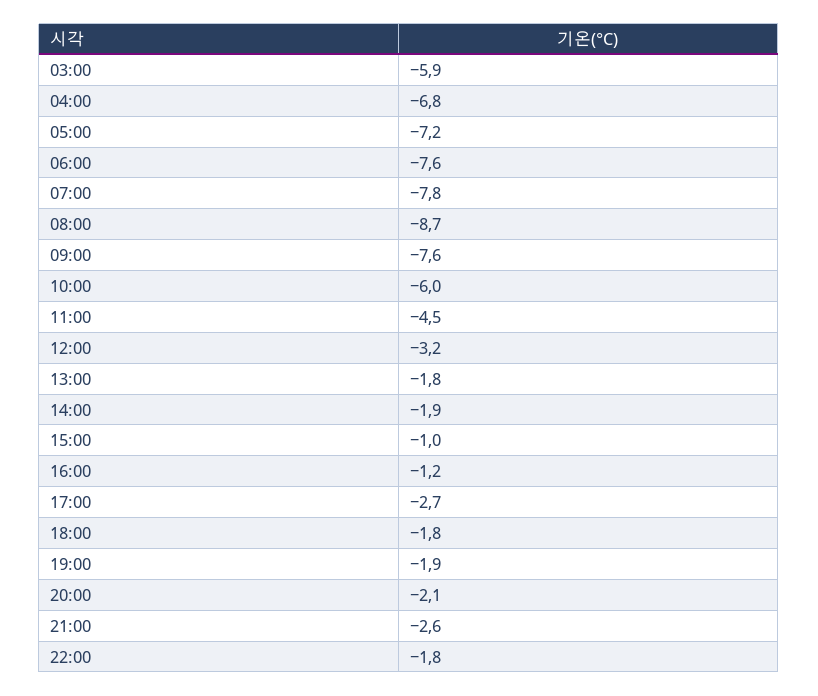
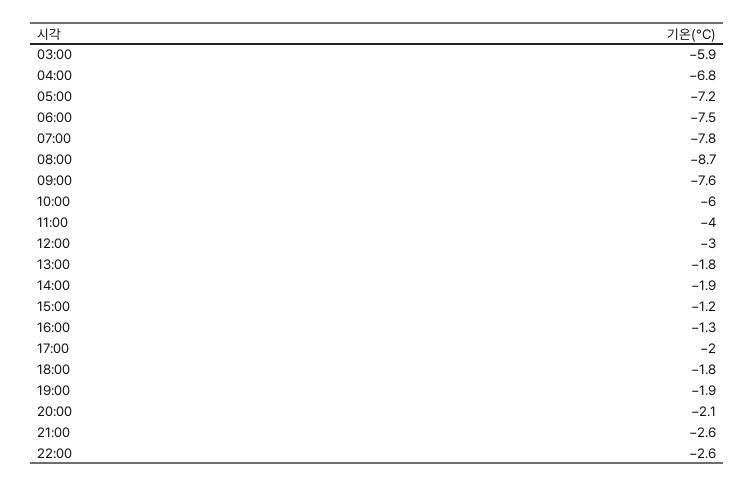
  {
    "03:00": -5.9,
    "04:00": -6.8,
    "05:00": -7.2,
-   "06:00": -7.6,
+   "06:00": -7.5,
    "07:00": -7.8,
    "08:00": -8.7,
    "09:00": -7.6,
    "10:00": -6,
-   "11:00": -4.5,
+   "11:00": -4,
-   "12:00": -3.2,
+   "12:00": -3,
    "13:00": -1.8,
    "14:00": -1.9,
-   "15:00": -1,
+   "15:00": -1.2,
-   "16:00": -1.2,
+   "16:00": -1.3,
-   "17:00": -2.7,
+   "17:00": -2,
    "18:00": -1.8,
    "19:00": -1.9,
    "20:00": -2.1,
    "21:00": -2.6,
-   "22:00": -1.8
+   "22:00": -2.6
  }

